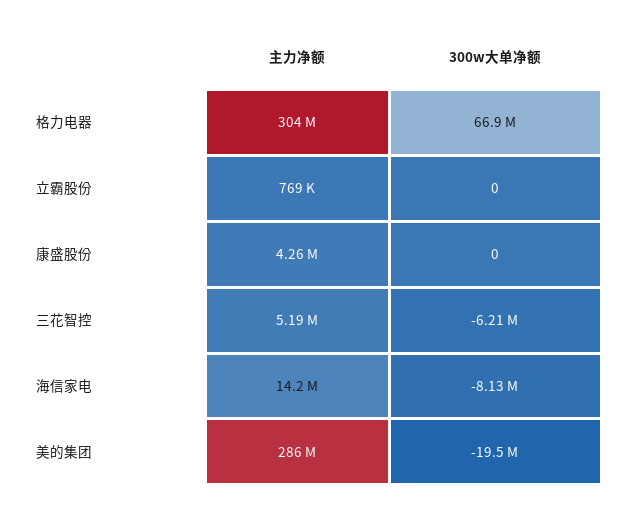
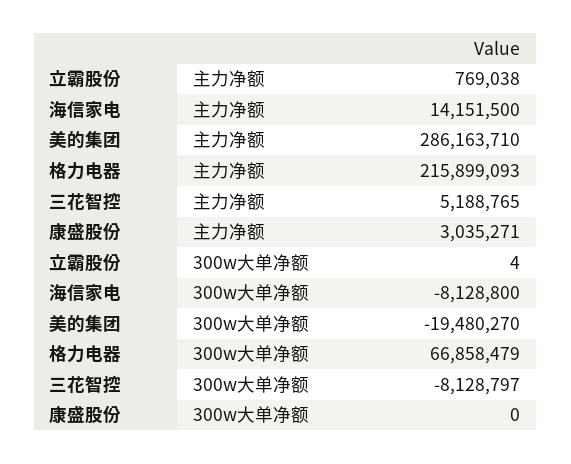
  {
    "主力净额": {
-     "格力电器": 304000000,
+     "格力电器": 215899093,
      "立霸股份": 769038,
-     "康盛股份": 4260000,
+     "康盛股份": 3035271,
      "三花智控": 5188765,
      "海信家电": 14151500,
      "美的集团": 286163710
    },
    "300w大单净额": {
      "格力电器": 66858479,
-     "立霸股份": 0,
+     "立霸股份": 4,
      "康盛股份": 0,
-     "三花智控": -6210000,
+     "三花智控": -8128797,
      "海信家电": -8128800,
      "美的集团": -19480270
    }
  }

